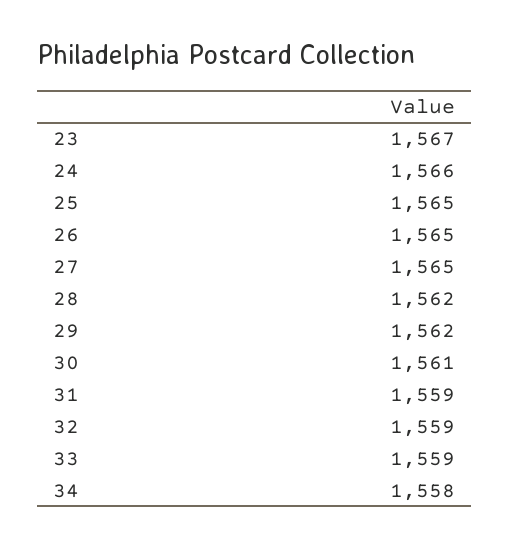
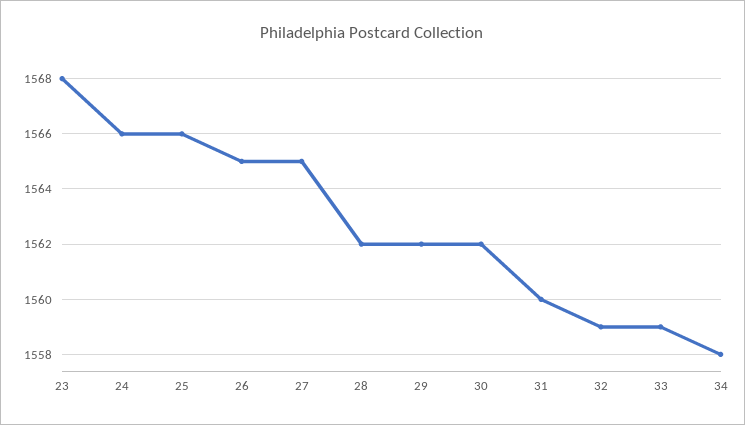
  {
-   "23": 1567,
+   "23": 1568,
    "24": 1566,
-   "25": 1565,
+   "25": 1566,
    "26": 1565,
    "27": 1565,
    "28": 1562,
    "29": 1562,
-   "30": 1561,
+   "30": 1562,
-   "31": 1559,
+   "31": 1560,
    "32": 1559,
    "33": 1559,
    "34": 1558
  }

